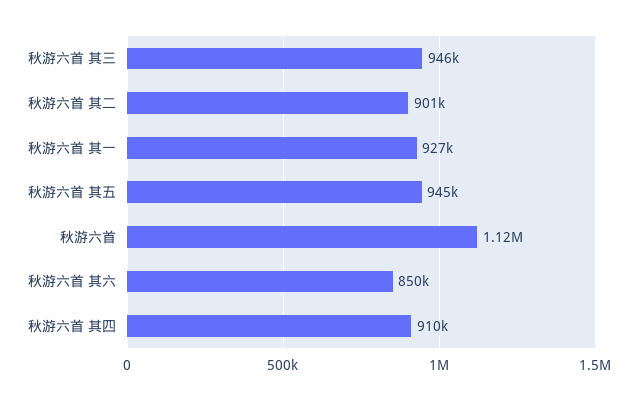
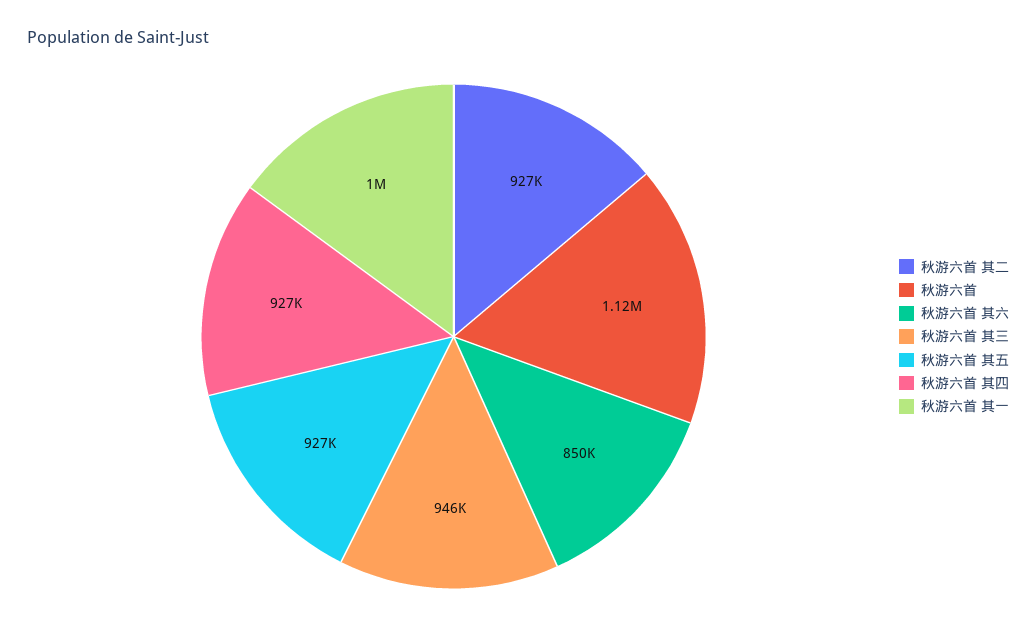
  {
    "秋游六首 其三": 946000,
-   "秋游六首 其二": 901000,
+   "秋游六首 其二": 927000,
-   "秋游六首 其一": 927000,
+   "秋游六首 其一": 1000000,
-   "秋游六首 其五": 945000,
+   "秋游六首 其五": 927000,
    "秋游六首": 1120000,
    "秋游六首 其六": 850000,
-   "秋游六首 其四": 910000
+   "秋游六首 其四": 927000
  }

